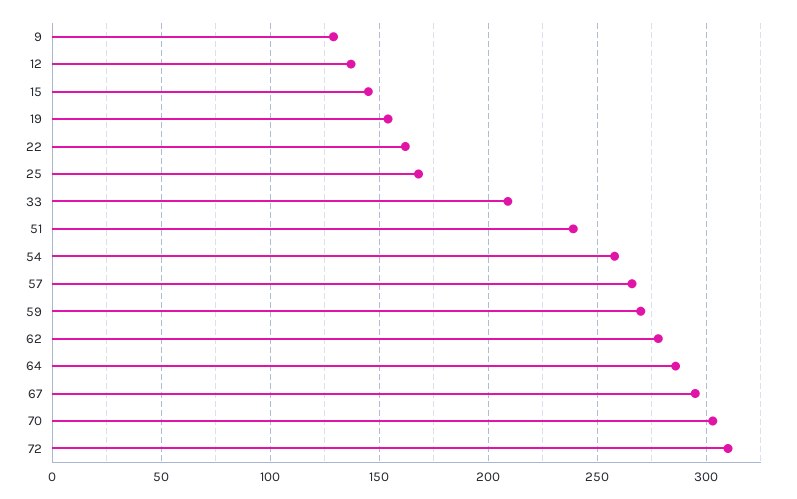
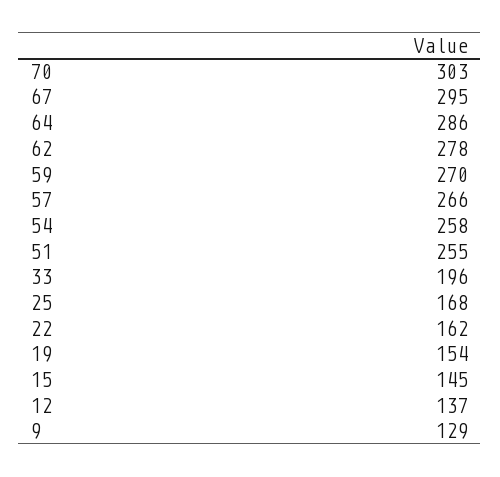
  {
    "9": 129,
    "12": 137,
    "15": 145,
    "19": 154,
    "22": 162,
    "25": 168,
-   "33": 210,
+   "33": 196,
-   "51": 240,
+   "51": 255,
    "54": 258,
    "57": 266,
    "59": 270,
    "62": 278,
    "64": 286,
    "67": 295,
-   "70": 303,
+   "70": 303
-   "72": 310
  }

